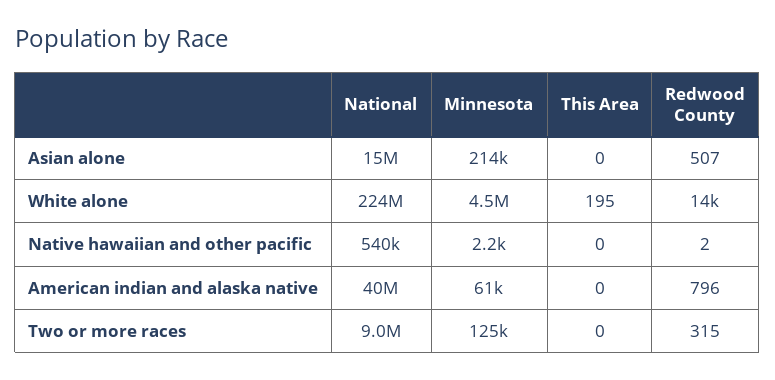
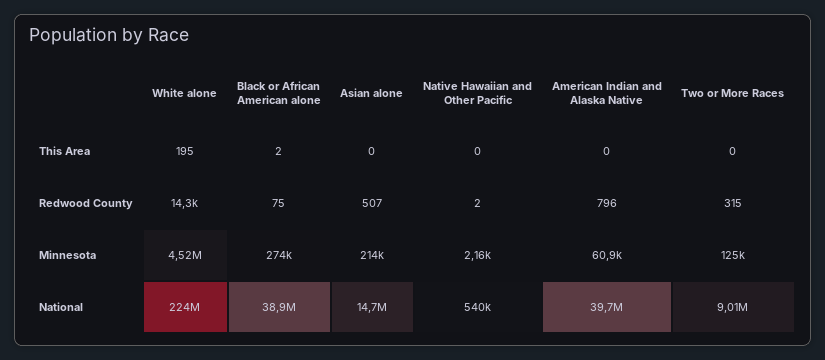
  {
    "National": {
      "Asian alone": 14700000,
      "White alone": 224000000,
      "Native hawaiian and other pacific": 540000,
      "American indian and alaska native": 39700000,
-     "Two or more races": 9010000
+     "Two or more races": 9010000,
+     "Black or African American alone": 38900000
    },
    "Minnesota": {
      "Asian alone": 214000,
      "White alone": 4520000,
      "Native hawaiian and other pacific": 2160,
      "American indian and alaska native": 60900,
-     "Two or more races": 125000
+     "Two or more races": 125000,
+     "Black or African American alone": 274000
    },
    "This Area": {
      "Asian alone": 0,
      "White alone": 195,
      "Native hawaiian and other pacific": 0,
      "American indian and alaska native": 0,
-     "Two or more races": 0
+     "Two or more races": 0,
+     "Black or African American alone": 2
    },
    "Redwood County": {
      "Asian alone": 507,
      "White alone": 14300,
      "Native hawaiian and other pacific": 2,
      "American indian and alaska native": 796,
-     "Two or more races": 315
+     "Two or more races": 315,
+     "Black or African American alone": 75
    }
  }

